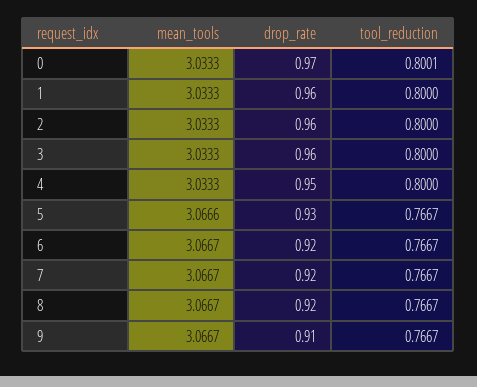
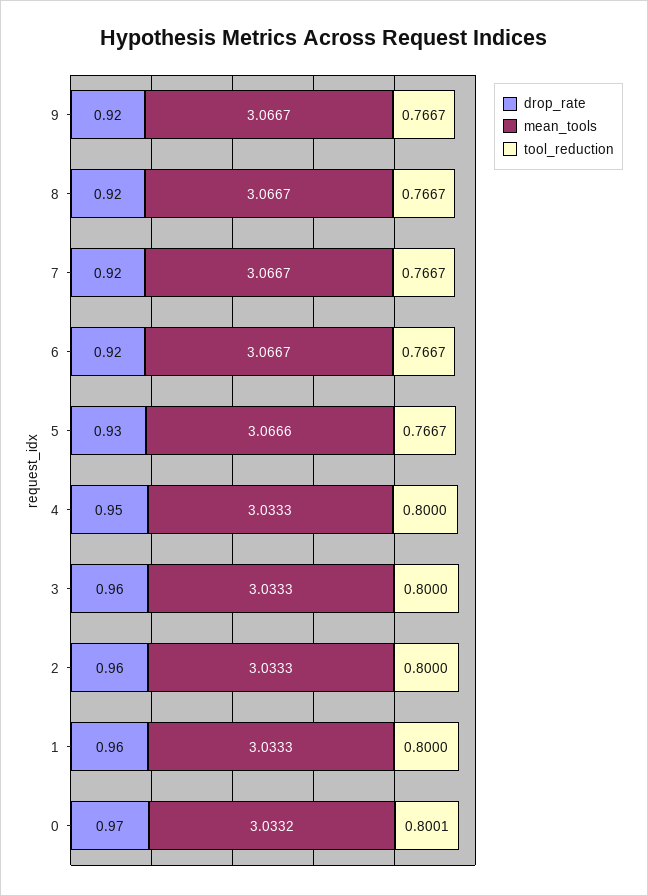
  {
    "mean_tools": {
-     "0": 3.0333,
+     "0": 3.0332,
      "1": 3.0333,
      "2": 3.0333,
      "3": 3.0333,
      "4": 3.0333,
      "5": 3.0666,
      "6": 3.0667,
      "7": 3.0667,
      "8": 3.0667,
      "9": 3.0667
    },
    "drop_rate": {
      "0": 0.97,
      "1": 0.96,
      "2": 0.96,
      "3": 0.96,
      "4": 0.95,
      "5": 0.93,
      "6": 0.92,
      "7": 0.92,
      "8": 0.92,
-     "9": 0.91
+     "9": 0.92
    },
    "tool_reduction": {
      "0": 0.8001,
      "1": 0.8,
      "2": 0.8,
      "3": 0.8,
      "4": 0.8,
      "5": 0.7667,
      "6": 0.7667,
      "7": 0.7667,
      "8": 0.7667,
      "9": 0.7667
    }
  }

